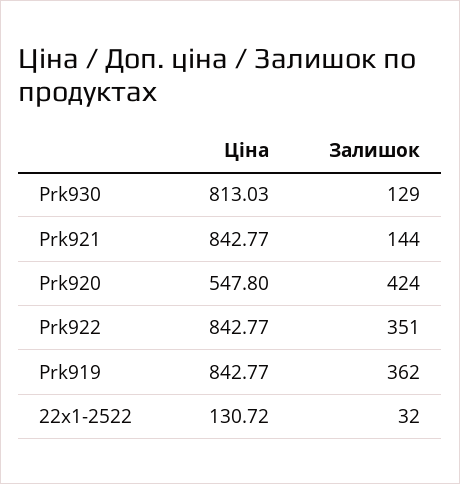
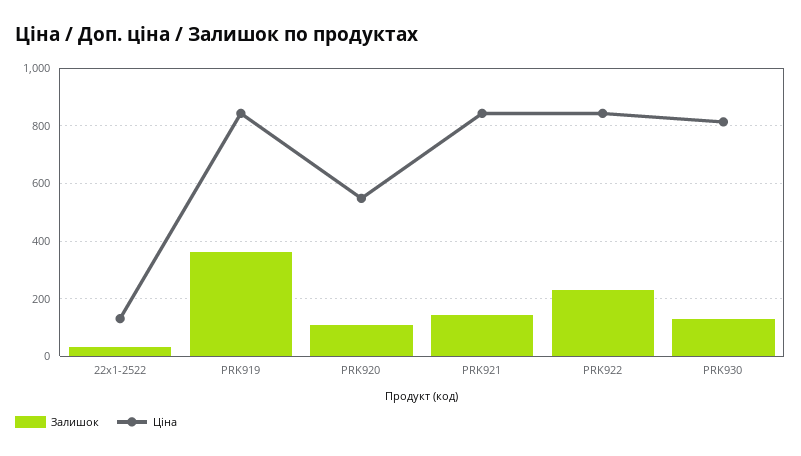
  {
    "Ціна": {
      "Prk930": 813.03,
      "Prk921": 842.77,
      "Prk920": 547.8,
      "Prk922": 842.77,
      "Prk919": 842.77,
      "22x1-2522": 130.72
    },
    "Залишок": {
      "Prk930": 129,
      "Prk921": 144,
-     "Prk920": 424,
+     "Prk920": 100,
-     "Prk922": 351,
+     "Prk922": 225,
      "Prk919": 362,
      "22x1-2522": 32
    }
  }

